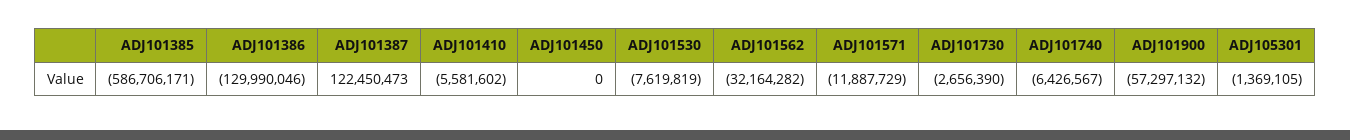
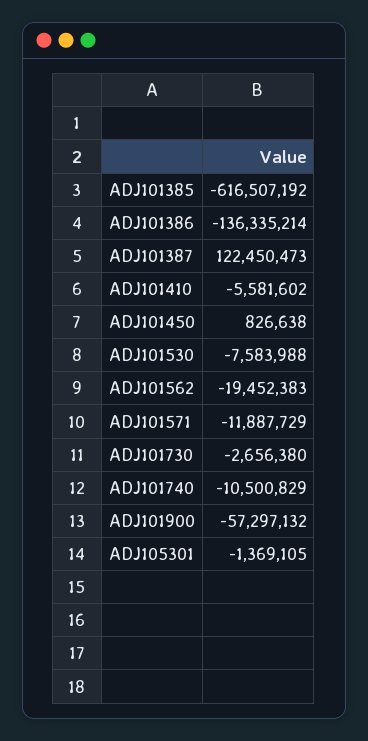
  {
-   "ADJ101385": -586706171,
+   "ADJ101385": -616507192,
-   "ADJ101386": -129990046,
+   "ADJ101386": -136335214,
    "ADJ101387": 122450473,
    "ADJ101410": -5581602,
-   "ADJ101450": 0,
+   "ADJ101450": 826638,
-   "ADJ101530": -7619819,
+   "ADJ101530": -7583988,
-   "ADJ101562": -32164282,
+   "ADJ101562": -19452383,
    "ADJ101571": -11887729,
-   "ADJ101730": -2656390,
+   "ADJ101730": -2656380,
-   "ADJ101740": -6426567,
+   "ADJ101740": -10500829,
    "ADJ101900": -57297132,
    "ADJ105301": -1369105
  }

